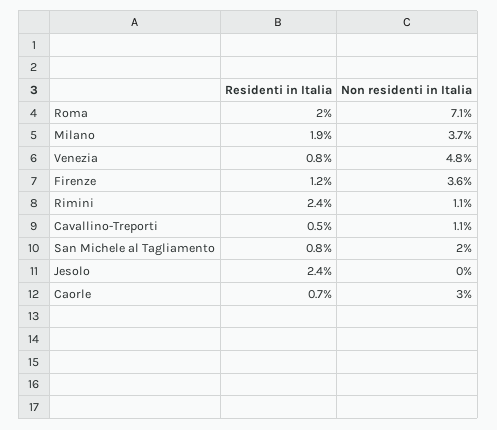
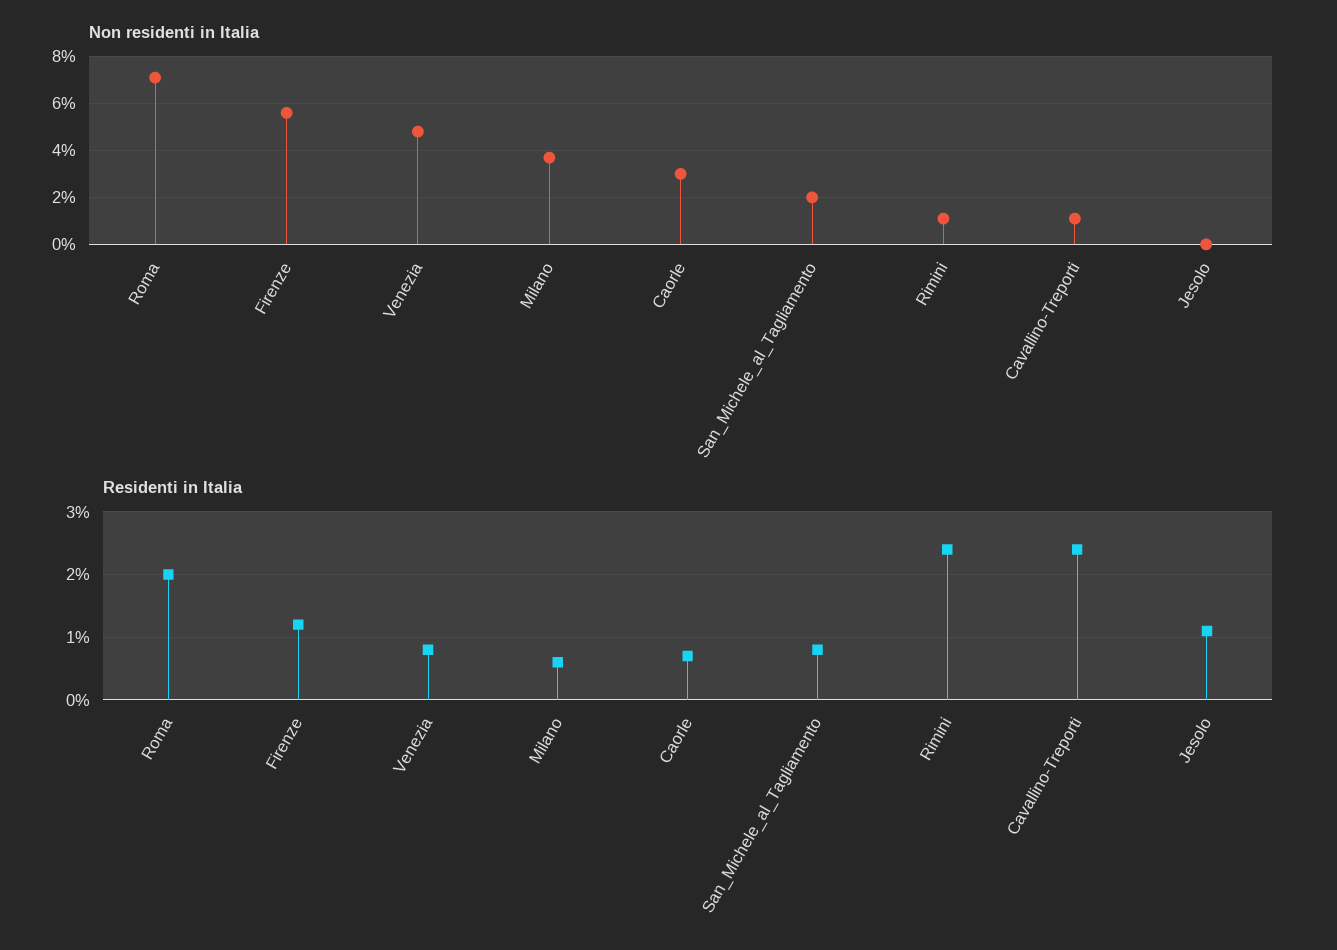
  {
    "Residenti in Italia": {
      "Roma": 2,
-     "Milano": 1.9,
+     "Milano": 0.6,
      "Venezia": 0.8,
      "Firenze": 1.2,
      "Rimini": 2.4,
-     "Cavallino-Treporti": 0.5,
+     "Cavallino-Treporti": 2.4,
      "San Michele al Tagliamento": 0.8,
-     "Jesolo": 2.4,
+     "Jesolo": 1.1,
      "Caorle": 0.7
    },
    "Non residenti in Italia": {
      "Roma": 7.1,
      "Milano": 3.7,
      "Venezia": 4.8,
-     "Firenze": 3.6,
+     "Firenze": 5.5,
      "Rimini": 1.1,
      "Cavallino-Treporti": 1.1,
      "San Michele al Tagliamento": 2,
      "Jesolo": 0,
      "Caorle": 3
    }
  }

